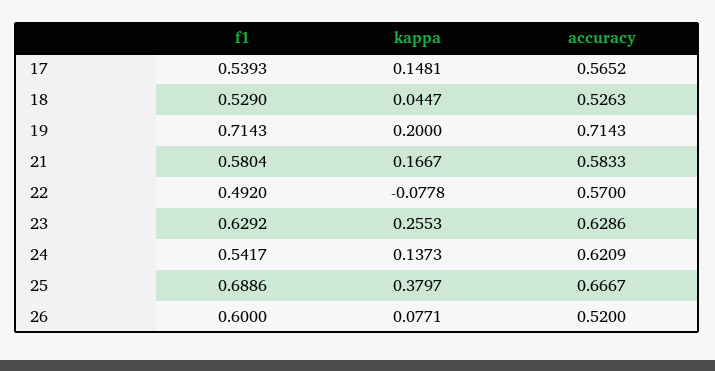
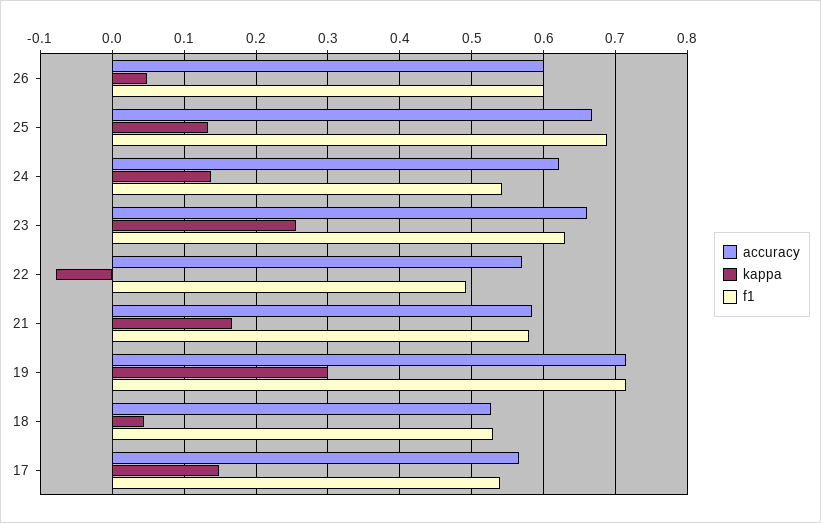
  {
    "f1": {
      "17": 0.5393,
      "18": 0.529,
      "19": 0.7143,
      "21": 0.5804,
      "22": 0.492,
      "23": 0.6292,
      "24": 0.5417,
      "25": 0.6886,
      "26": 0.6
    },
    "kappa": {
      "17": 0.1481,
      "18": 0.0447,
-     "19": 0.2,
+     "19": 0.3,
      "21": 0.1667,
      "22": -0.0778,
      "23": 0.2553,
      "24": 0.1373,
-     "25": 0.3797,
+     "25": 0.13,
-     "26": 0.0771
+     "26": 0.05
    },
    "accuracy": {
      "17": 0.5652,
      "18": 0.5263,
      "19": 0.7143,
      "21": 0.5833,
      "22": 0.57,
-     "23": 0.6286,
+     "23": 0.66,
      "24": 0.6209,
      "25": 0.6667,
-     "26": 0.52
+     "26": 0.6
    }
  }

